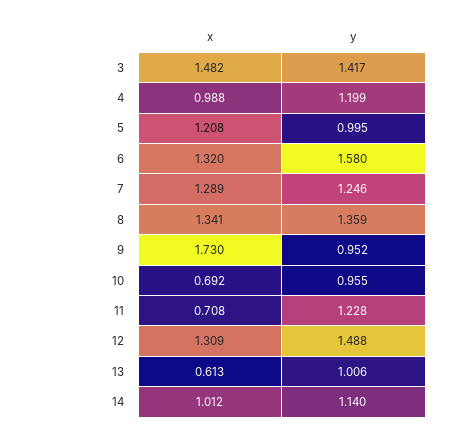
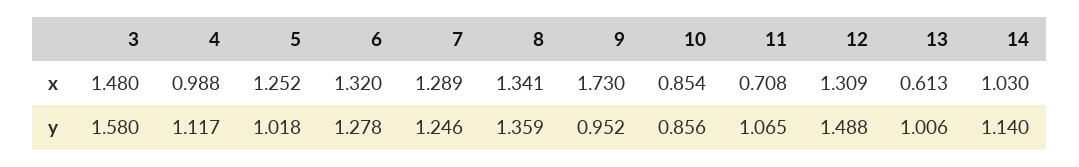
  {
    "x": {
-     "3": 1.482,
+     "3": 1.48,
      "4": 0.988,
-     "5": 1.208,
+     "5": 1.252,
      "6": 1.32,
      "7": 1.289,
      "8": 1.341,
      "9": 1.73,
-     "10": 0.692,
+     "10": 0.854,
      "11": 0.708,
      "12": 1.309,
      "13": 0.613,
-     "14": 1.012
+     "14": 1.03
    },
    "y": {
-     "3": 1.417,
+     "3": 1.58,
-     "4": 1.199,
+     "4": 1.117,
-     "5": 0.995,
+     "5": 1.018,
-     "6": 1.58,
+     "6": 1.278,
      "7": 1.246,
      "8": 1.359,
      "9": 0.952,
-     "10": 0.955,
+     "10": 0.856,
-     "11": 1.228,
+     "11": 1.065,
      "12": 1.488,
      "13": 1.006,
      "14": 1.14
    }
  }

